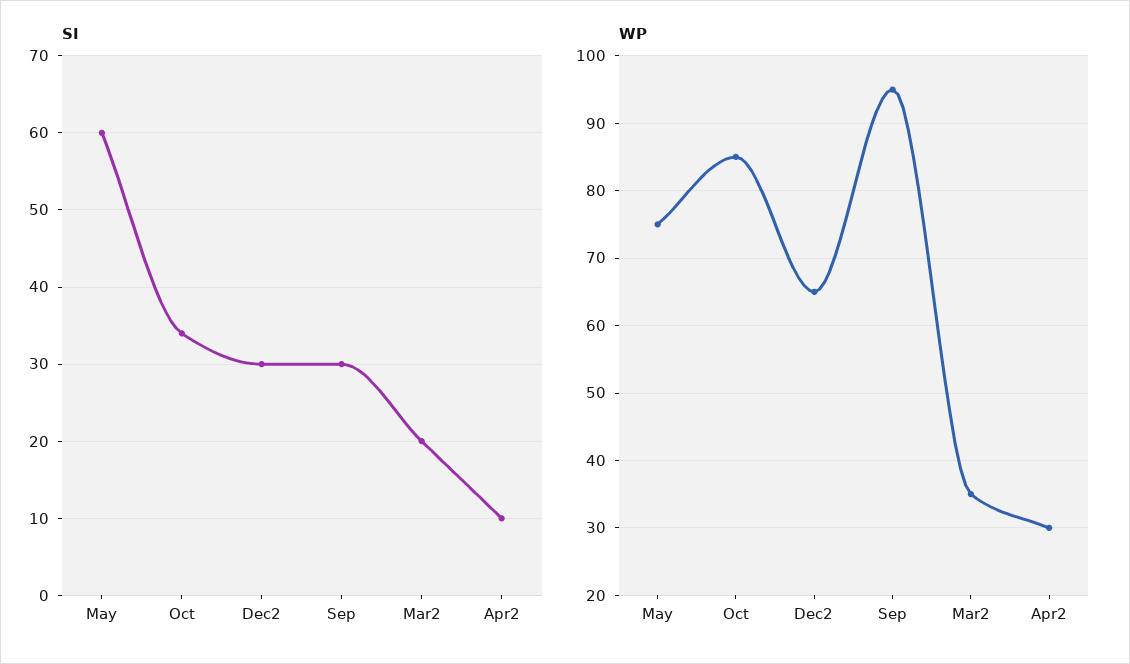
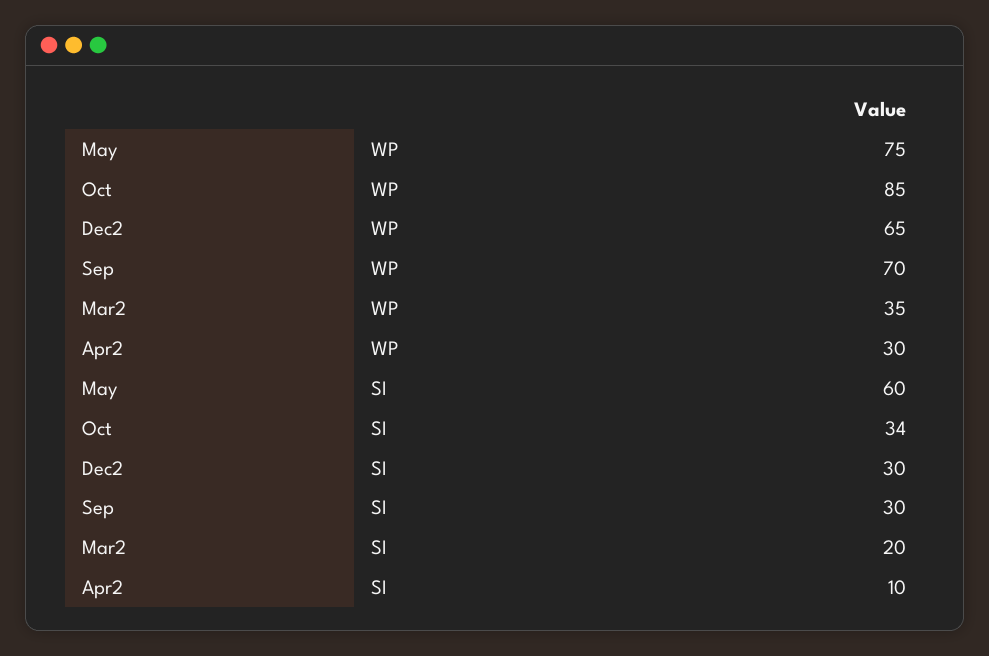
  {
    "SI": {
      "May": 60,
      "Oct": 34,
      "Dec2": 30,
      "Sep": 30,
      "Mar2": 20,
      "Apr2": 10
    },
    "WP": {
      "May": 75,
      "Oct": 85,
      "Dec2": 65,
-     "Sep": 95,
+     "Sep": 70,
      "Mar2": 35,
      "Apr2": 30
    }
  }

